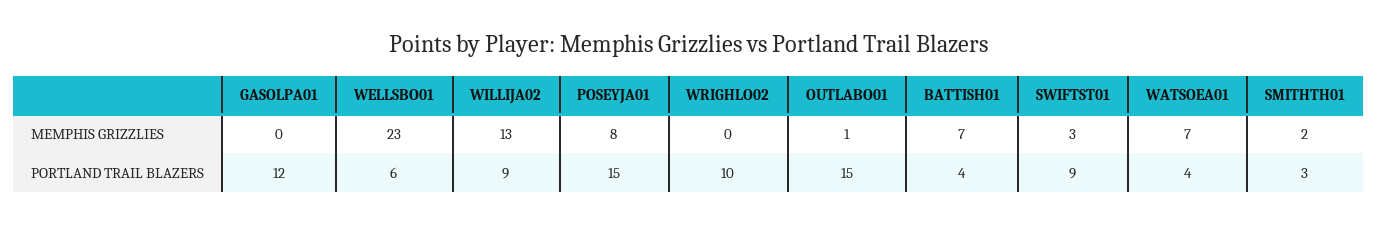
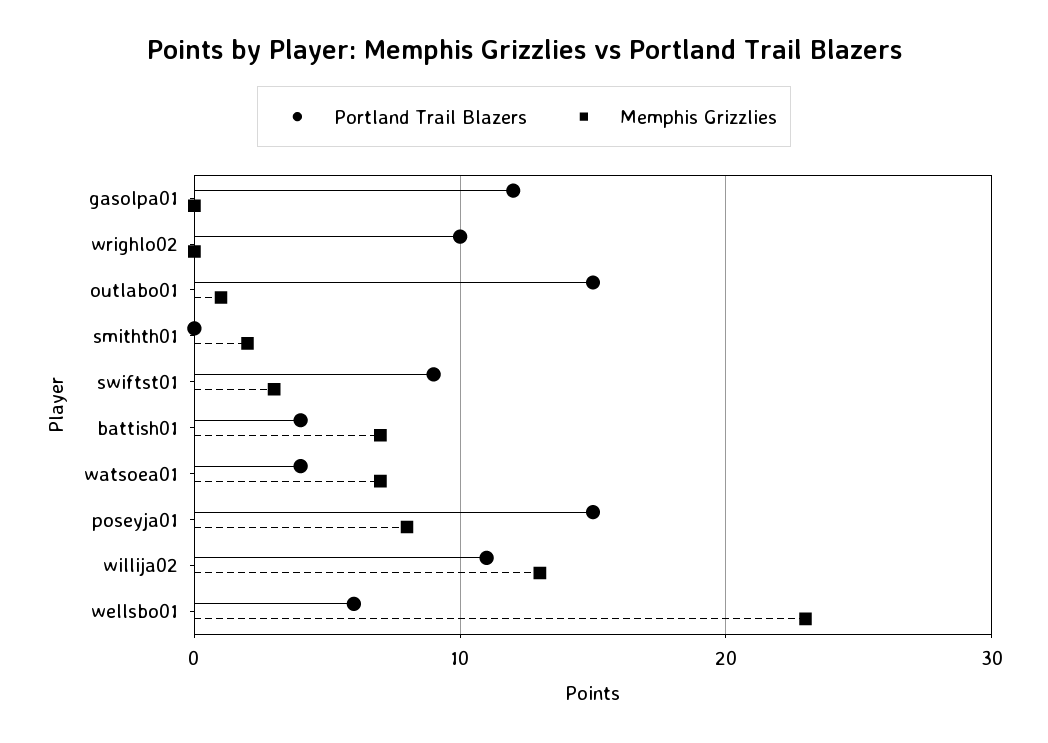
  {
    "MEMPHIS GRIZZLIES": {
      "GASOLPA01": 0,
      "WELLSBO01": 23,
      "WILLIJA02": 13,
      "POSEYJA01": 8,
      "WRIGHLO02": 0,
      "OUTLABO01": 1,
      "BATTISH01": 7,
      "SWIFTST01": 3,
      "WATSOEA01": 7,
      "SMITHTH01": 2
    },
    "PORTLAND TRAIL BLAZERS": {
      "GASOLPA01": 12,
      "WELLSBO01": 6,
-     "WILLIJA02": 9,
+     "WILLIJA02": 11,
      "POSEYJA01": 15,
      "WRIGHLO02": 10,
      "OUTLABO01": 15,
      "BATTISH01": 4,
      "SWIFTST01": 9,
      "WATSOEA01": 4,
-     "SMITHTH01": 3
+     "SMITHTH01": 0
    }
  }

